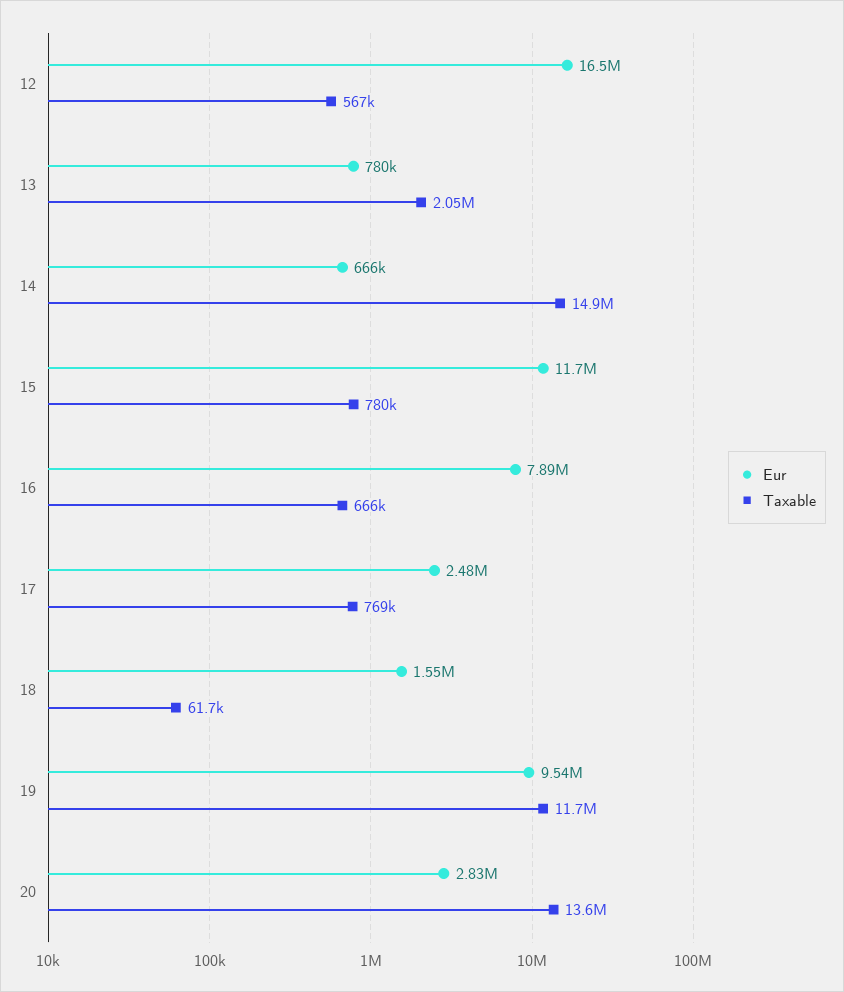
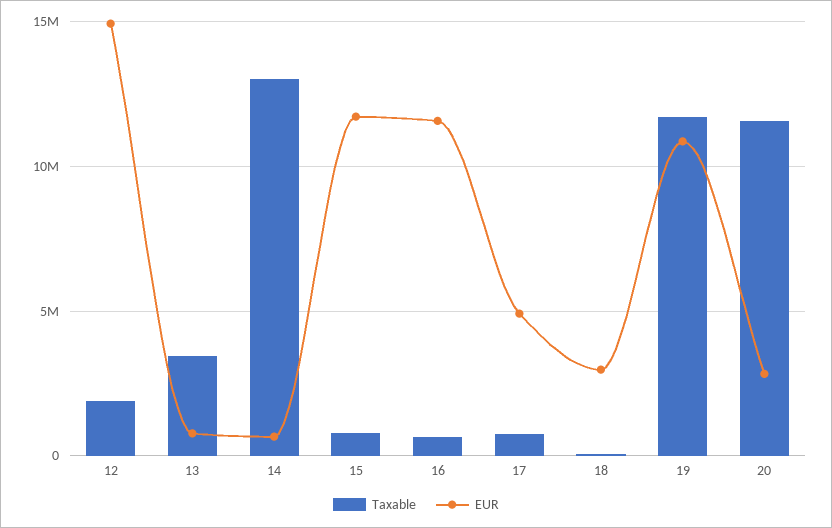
  {
    "Eur": {
-     "12": 16500000,
+     "12": 15000000,
      "13": 780000,
      "14": 666000,
      "15": 11700000,
-     "16": 7890000,
+     "16": 11500000,
-     "17": 2480000,
+     "17": 5000000,
-     "18": 1550000,
+     "18": 3000000,
-     "19": 9540000,
+     "19": 11000000,
      "20": 2830000
    },
    "Taxable": {
-     "12": 567000,
+     "12": 2000000,
-     "13": 2050000,
+     "13": 3500000,
-     "14": 14900000,
+     "14": 13000000,
      "15": 780000,
      "16": 666000,
      "17": 769000,
      "18": 61700,
      "19": 11700000,
-     "20": 13600000
+     "20": 11500000
    }
  }

